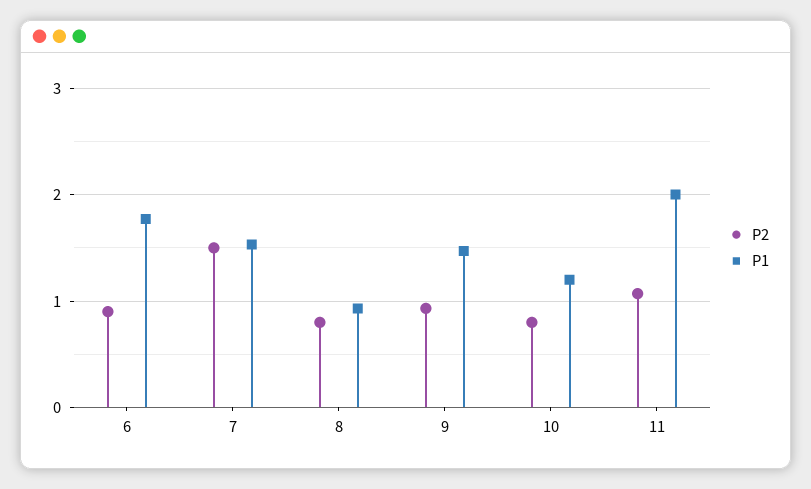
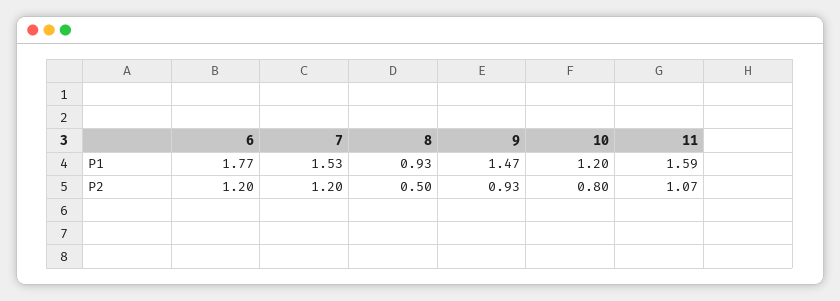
  {
    "P2": {
-     "6": 0.9,
+     "6": 1.2,
-     "7": 1.5,
+     "7": 1.2,
-     "8": 0.8,
+     "8": 0.5,
      "9": 0.93,
      "10": 0.8,
      "11": 1.07
    },
    "P1": {
      "6": 1.77,
      "7": 1.53,
      "8": 0.93,
      "9": 1.47,
      "10": 1.2,
-     "11": 2
+     "11": 1.59
    }
  }

